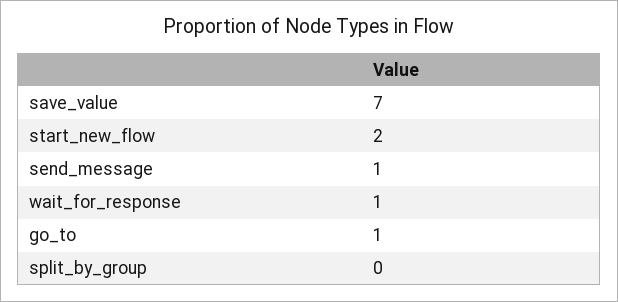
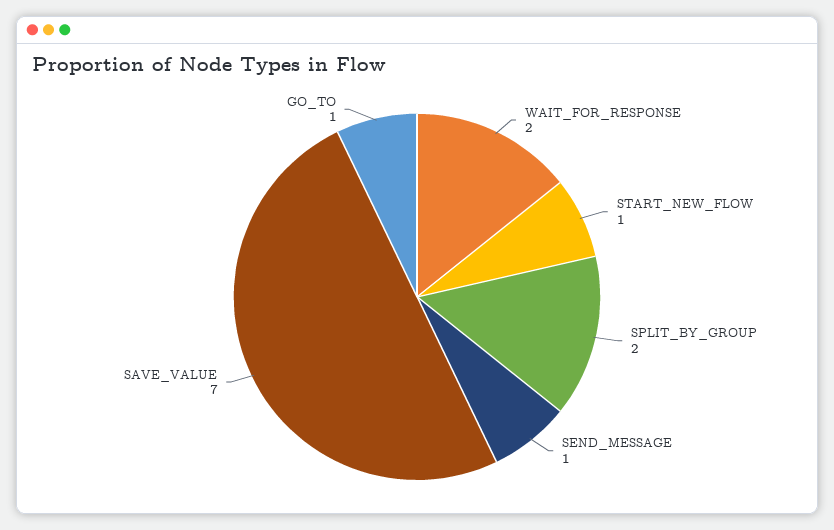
  {
    "save_value": 7,
-   "start_new_flow": 2,
+   "start_new_flow": 1,
    "send_message": 1,
-   "wait_for_response": 1,
+   "wait_for_response": 2,
    "go_to": 1,
-   "split_by_group": 0
+   "split_by_group": 2
  }

